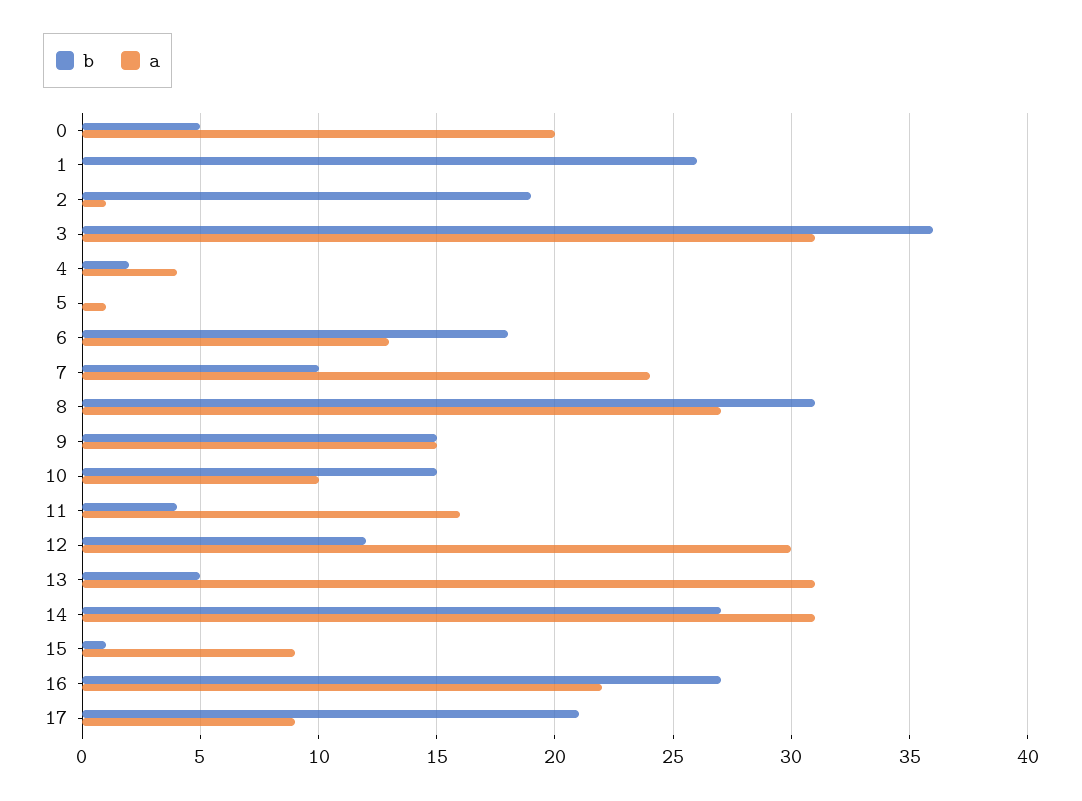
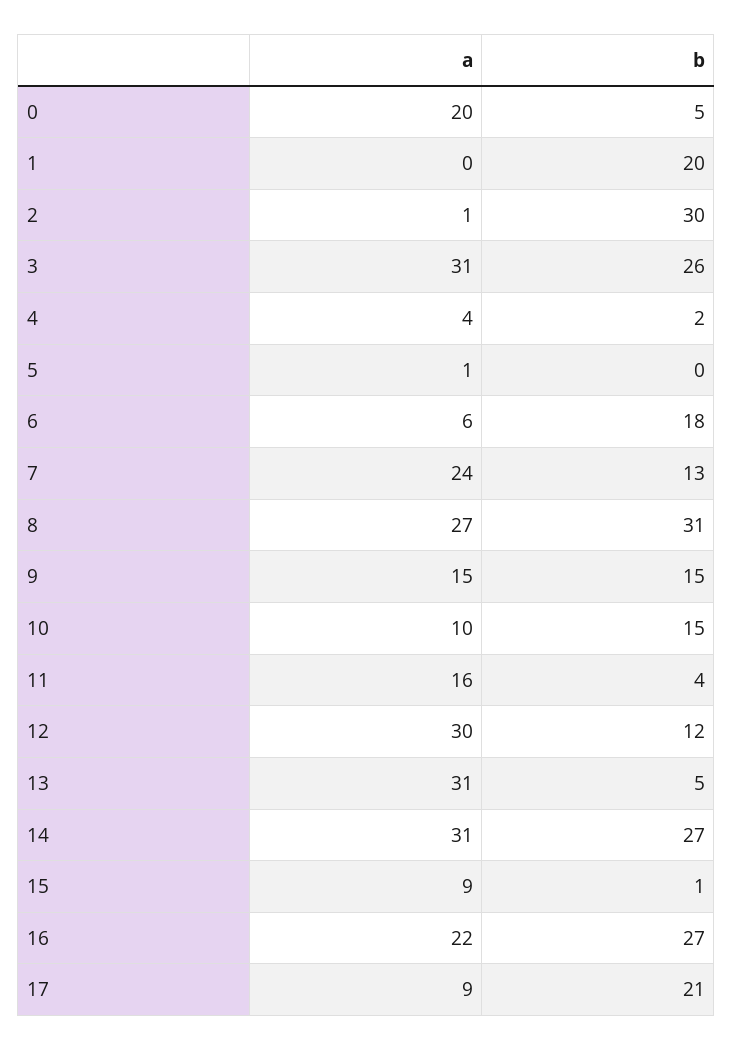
  {
    "b": {
      "0": 5,
-     "1": 26,
+     "1": 20,
-     "2": 19,
+     "2": 30,
-     "3": 36,
+     "3": 26,
      "4": 2,
      "5": 0,
      "6": 18,
-     "7": 10,
+     "7": 13,
      "8": 31,
      "9": 15,
      "10": 15,
      "11": 4,
      "12": 12,
      "13": 5,
      "14": 27,
      "15": 1,
      "16": 27,
      "17": 21
    },
    "a": {
      "0": 20,
      "1": 0,
      "2": 1,
      "3": 31,
      "4": 4,
      "5": 1,
-     "6": 13,
+     "6": 6,
      "7": 24,
      "8": 27,
      "9": 15,
      "10": 10,
      "11": 16,
      "12": 30,
      "13": 31,
      "14": 31,
      "15": 9,
      "16": 22,
      "17": 9
    }
  }

